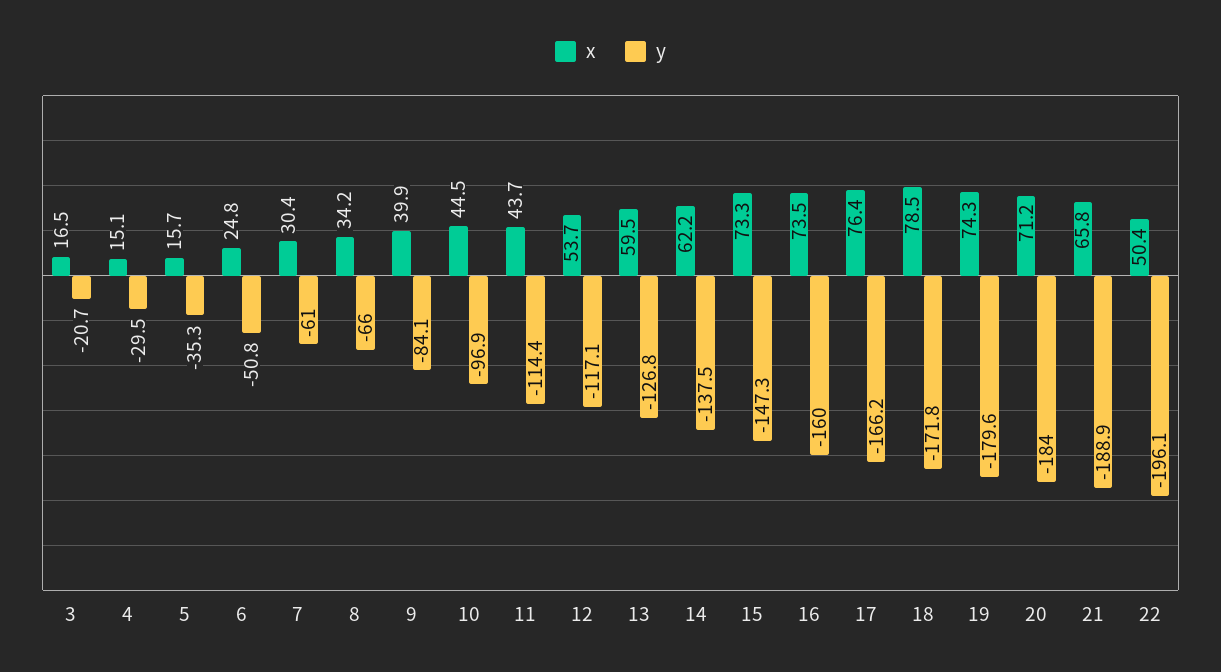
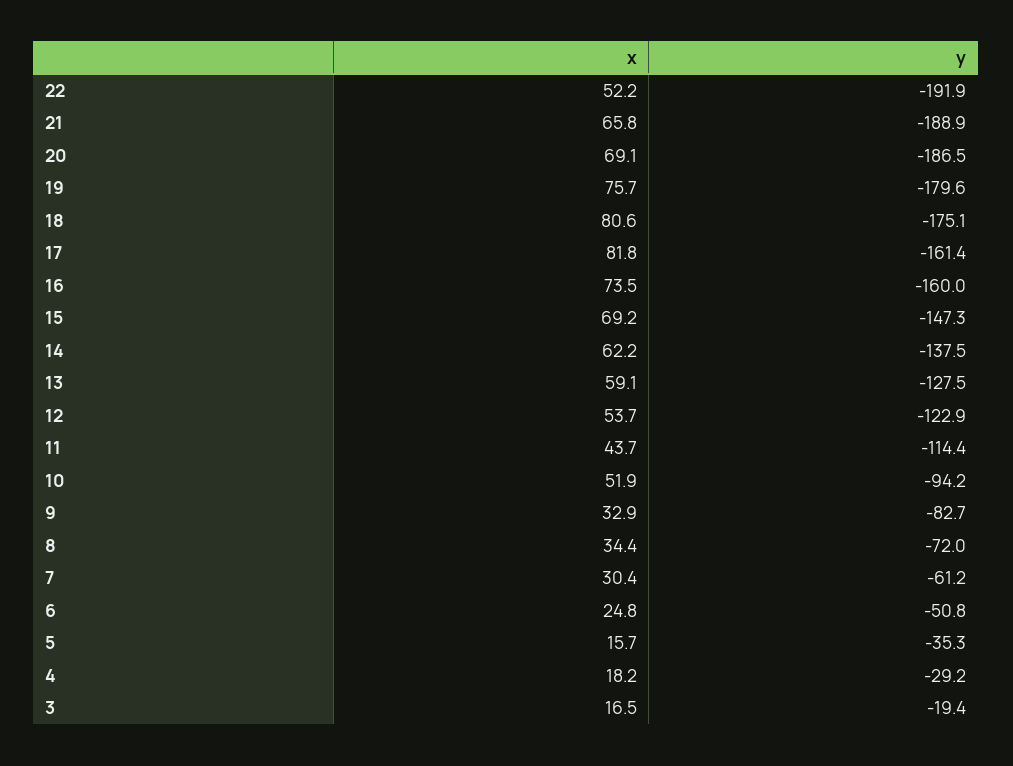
  {
    "x": {
      "3": 16.5,
-     "4": 15.1,
+     "4": 18.2,
      "5": 15.7,
      "6": 24.8,
      "7": 30.4,
-     "8": 34.2,
+     "8": 34.4,
-     "9": 39.9,
+     "9": 32.9,
-     "10": 44.5,
+     "10": 51.9,
      "11": 43.7,
      "12": 53.7,
-     "13": 59.5,
+     "13": 59.1,
      "14": 62.2,
-     "15": 73.3,
+     "15": 69.2,
      "16": 73.5,
-     "17": 76.4,
+     "17": 81.8,
-     "18": 78.5,
+     "18": 80.6,
-     "19": 74.3,
+     "19": 75.7,
-     "20": 71.2,
+     "20": 69.1,
      "21": 65.8,
-     "22": 50.4
+     "22": 52.2
    },
    "y": {
-     "3": -20.7,
+     "3": -19.4,
-     "4": -29.5,
+     "4": -29.2,
      "5": -35.3,
      "6": -50.8,
-     "7": -61,
+     "7": -61.2,
-     "8": -66,
+     "8": -72,
-     "9": -84.1,
+     "9": -82.7,
-     "10": -96.9,
+     "10": -94.2,
      "11": -114.4,
-     "12": -117.1,
+     "12": -122.9,
-     "13": -126.8,
+     "13": -127.5,
      "14": -137.5,
      "15": -147.3,
      "16": -160,
-     "17": -166.2,
+     "17": -161.4,
-     "18": -171.8,
+     "18": -175.1,
      "19": -179.6,
-     "20": -184,
+     "20": -186.5,
      "21": -188.9,
-     "22": -196.1
+     "22": -191.9
    }
  }

